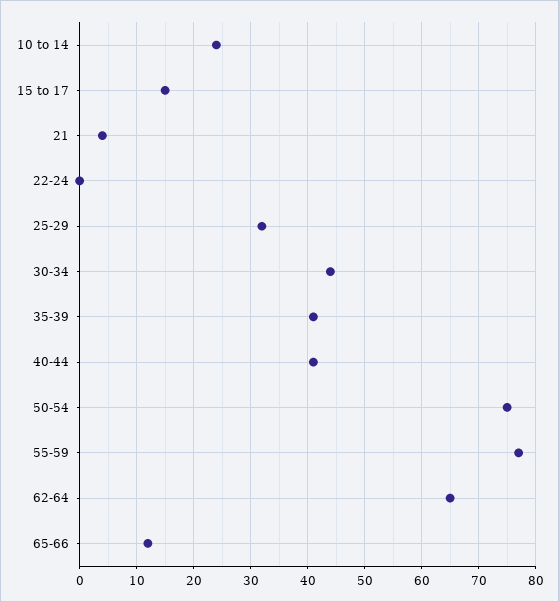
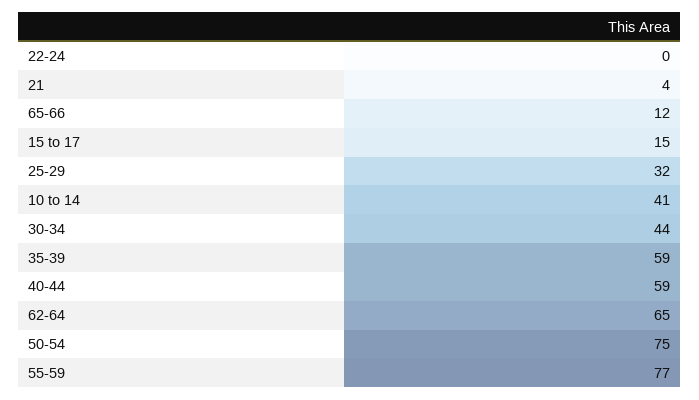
  {
-   "10 to 14": 25,
+   "10 to 14": 41,
    "15 to 17": 15,
    "21": 4,
    "22-24": 0,
    "25-29": 32,
    "30-34": 44,
-   "35-39": 40,
+   "35-39": 59,
-   "40-44": 40,
+   "40-44": 59,
    "50-54": 75,
    "55-59": 77,
    "62-64": 65,
    "65-66": 12
  }

